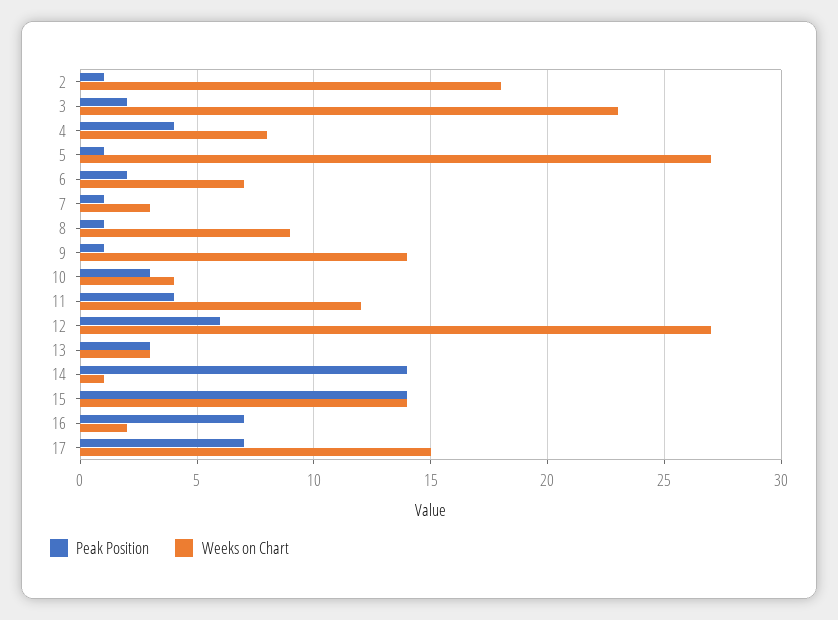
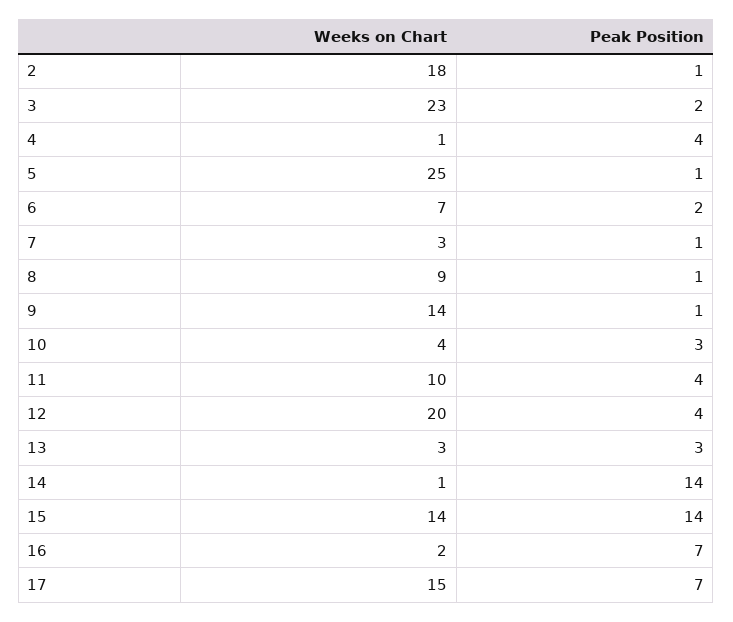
  {
    "Peak Position": {
      "2": 1,
      "3": 2,
      "4": 4,
      "5": 1,
      "6": 2,
      "7": 1,
      "8": 1,
      "9": 1,
      "10": 3,
      "11": 4,
-     "12": 6,
+     "12": 4,
      "13": 3,
      "14": 14,
      "15": 14,
      "16": 7,
      "17": 7
    },
    "Weeks on Chart": {
      "2": 18,
      "3": 23,
-     "4": 8,
+     "4": 1,
-     "5": 27,
+     "5": 25,
      "6": 7,
      "7": 3,
      "8": 9,
      "9": 14,
      "10": 4,
-     "11": 12,
+     "11": 10,
-     "12": 27,
+     "12": 20,
      "13": 3,
      "14": 1,
      "15": 14,
      "16": 2,
      "17": 15
    }
  }

